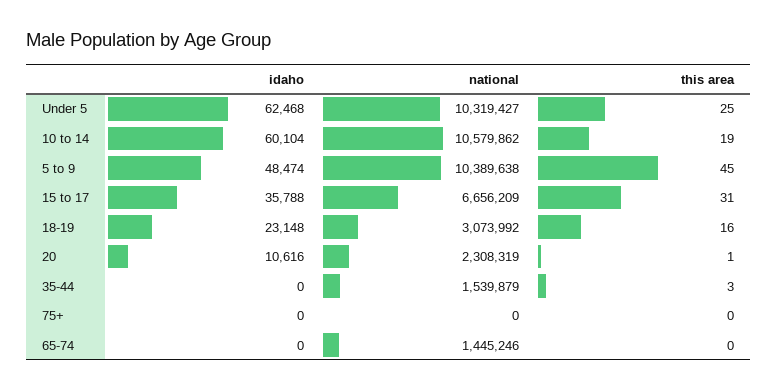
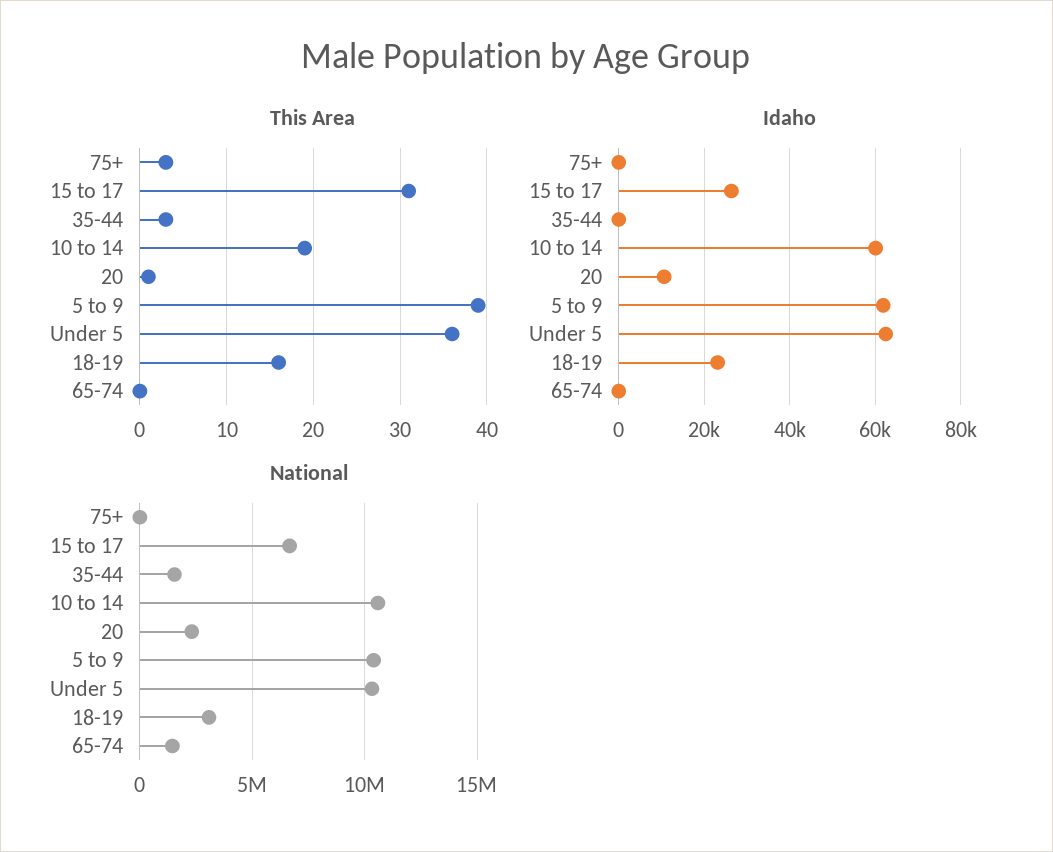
  {
    "idaho": {
      "Under 5": 62468,
      "10 to 14": 60104,
-     "5 to 9": 48474,
+     "5 to 9": 62000,
-     "15 to 17": 35788,
+     "15 to 17": 26000,
      "18-19": 23148,
      "20": 10616,
      "35-44": 0,
      "75+": 0,
      "65-74": 0
    },
    "national": {
      "Under 5": 10319427,
      "10 to 14": 10579862,
      "5 to 9": 10389638,
      "15 to 17": 6656209,
      "18-19": 3073992,
      "20": 2308319,
      "35-44": 1539879,
      "75+": 0,
      "65-74": 1445246
    },
    "this area": {
-     "Under 5": 25,
+     "Under 5": 36,
      "10 to 14": 19,
-     "5 to 9": 45,
+     "5 to 9": 39,
      "15 to 17": 31,
      "18-19": 16,
      "20": 1,
      "35-44": 3,
-     "75+": 0,
+     "75+": 3,
      "65-74": 0
    }
  }

